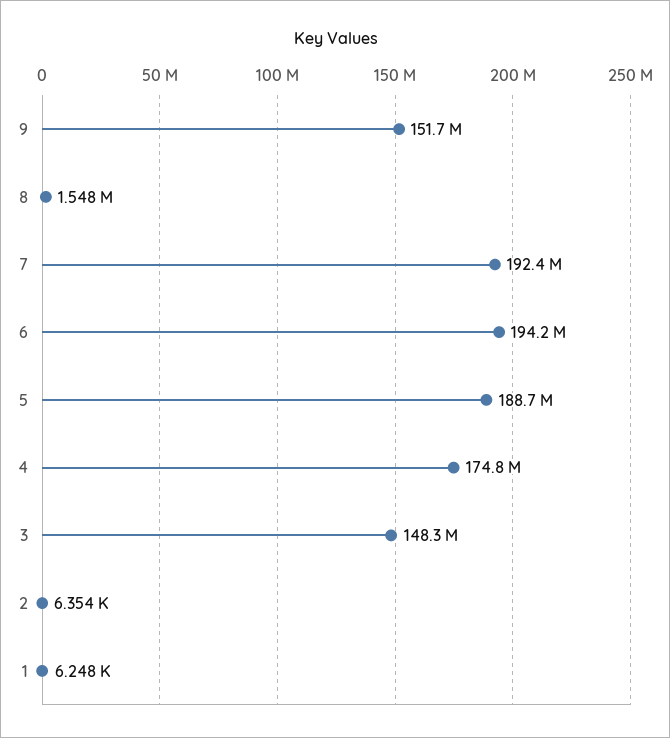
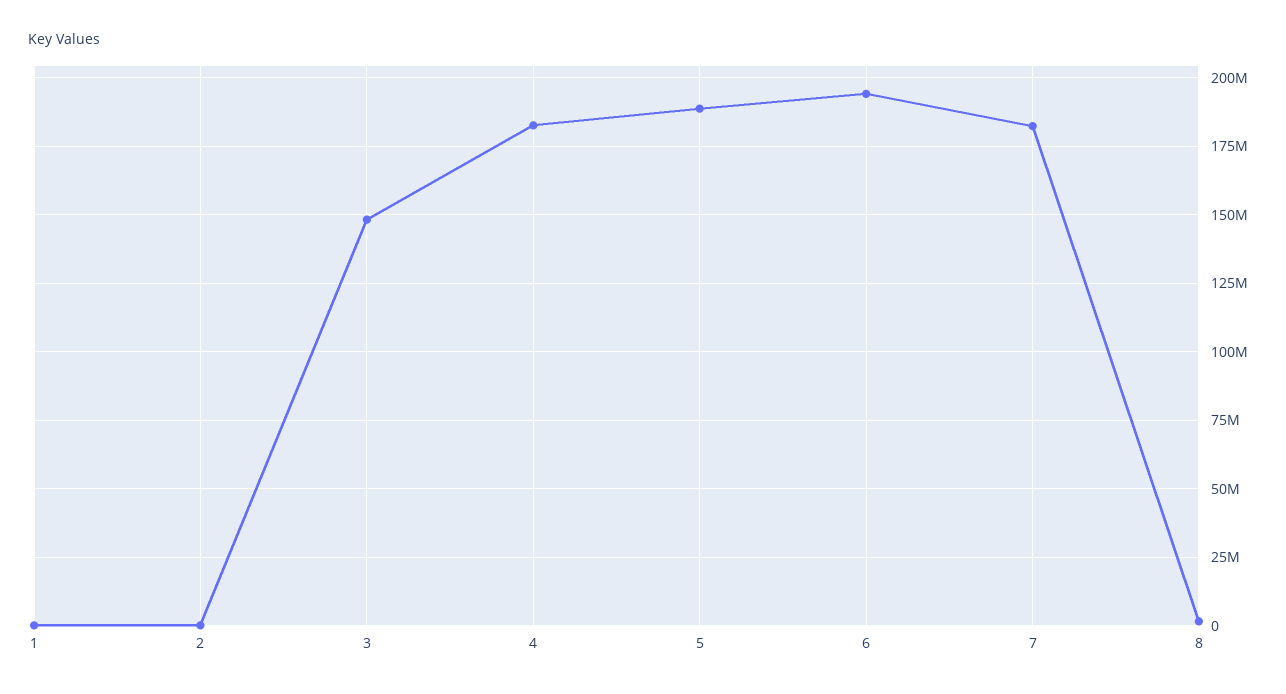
  {
-   "9": 151700000,
    "8": 1548000,
-   "7": 192400000,
+   "7": 182500000,
    "6": 194200000,
    "5": 188700000,
-   "4": 174800000,
+   "4": 182500000,
    "3": 148300000,
    "2": 6354,
    "1": 6248
  }

